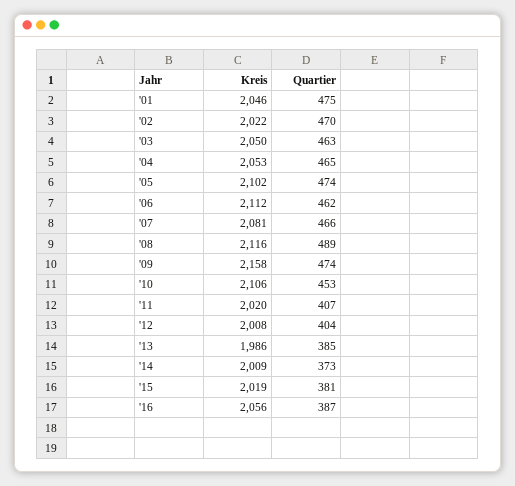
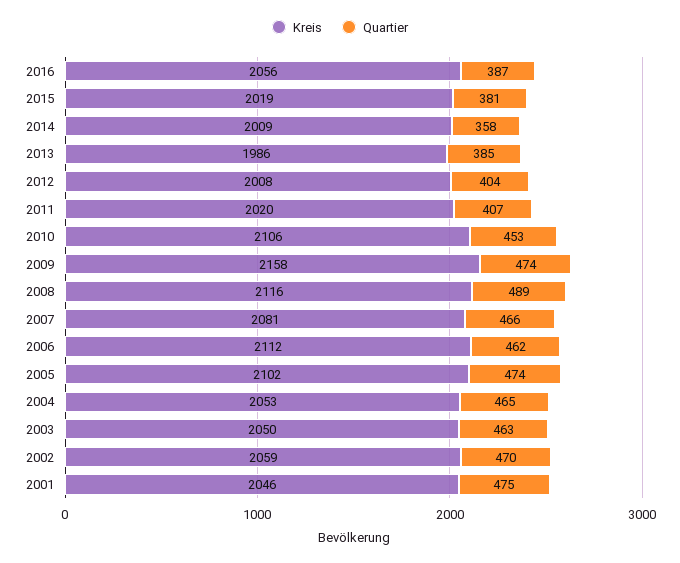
  {
    "Kreis": {
      "'01": 2046,
-     "'02": 2022,
+     "'02": 2059,
      "'03": 2050,
      "'04": 2053,
      "'05": 2102,
      "'06": 2112,
      "'07": 2081,
      "'08": 2116,
      "'09": 2158,
      "'10": 2106,
      "'11": 2020,
      "'12": 2008,
      "'13": 1986,
      "'14": 2009,
      "'15": 2019,
      "'16": 2056
    },
    "Quartier": {
      "'01": 475,
      "'02": 470,
      "'03": 463,
      "'04": 465,
      "'05": 474,
      "'06": 462,
      "'07": 466,
      "'08": 489,
      "'09": 474,
      "'10": 453,
      "'11": 407,
      "'12": 404,
      "'13": 385,
-     "'14": 373,
+     "'14": 358,
      "'15": 381,
      "'16": 387
    }
  }

